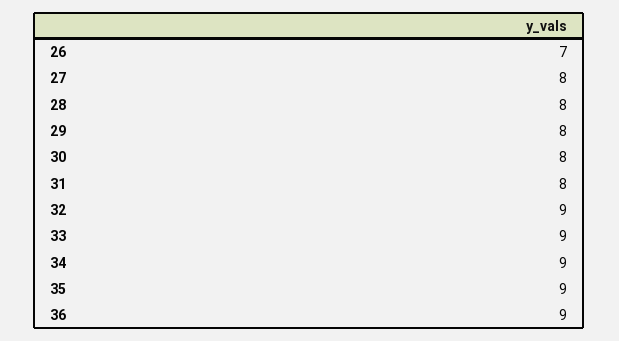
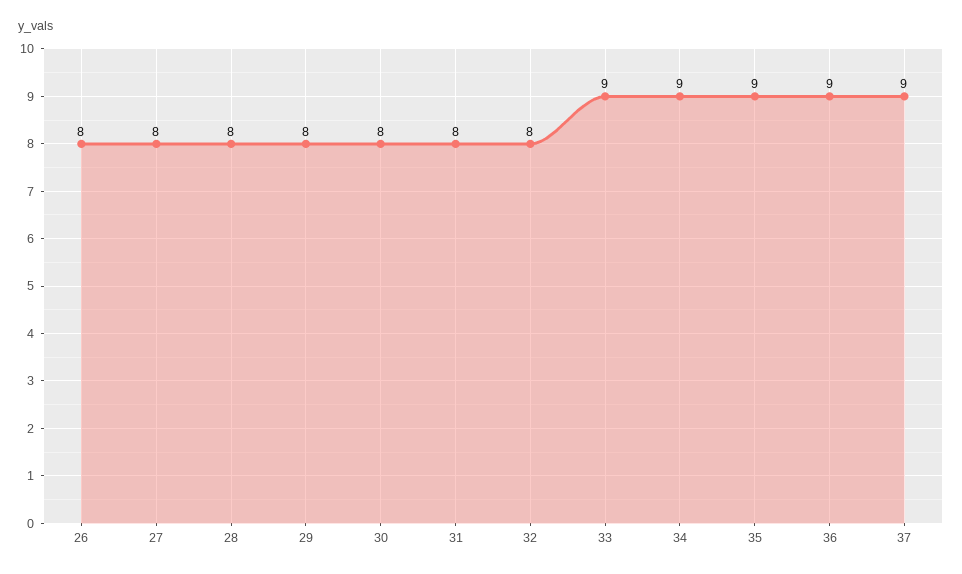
  {
-   "26": 7,
+   "26": 8,
    "27": 8,
    "28": 8,
    "29": 8,
    "30": 8,
    "31": 8,
-   "32": 9,
+   "32": 8,
    "33": 9,
    "34": 9,
    "35": 9,
-   "36": 9
+   "36": 9,
+   "37": 9
  }

